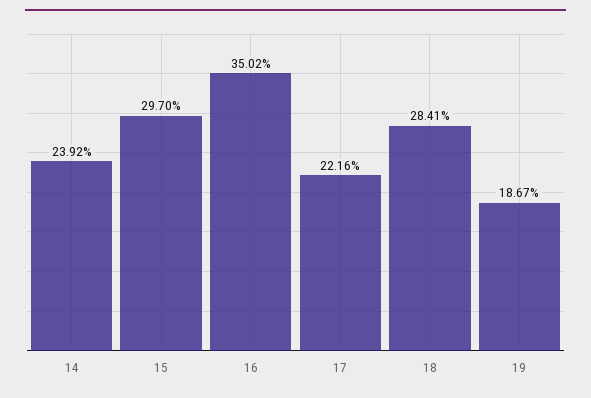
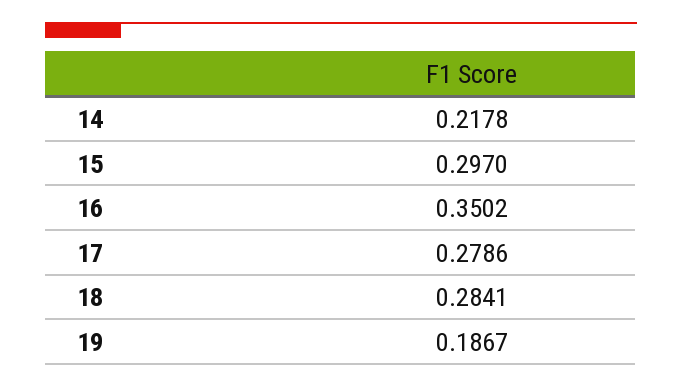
  {
-   "14": 0.2392,
+   "14": 0.2178,
    "15": 0.297,
    "16": 0.3502,
-   "17": 0.2216,
+   "17": 0.2786,
    "18": 0.2841,
    "19": 0.1867
  }

